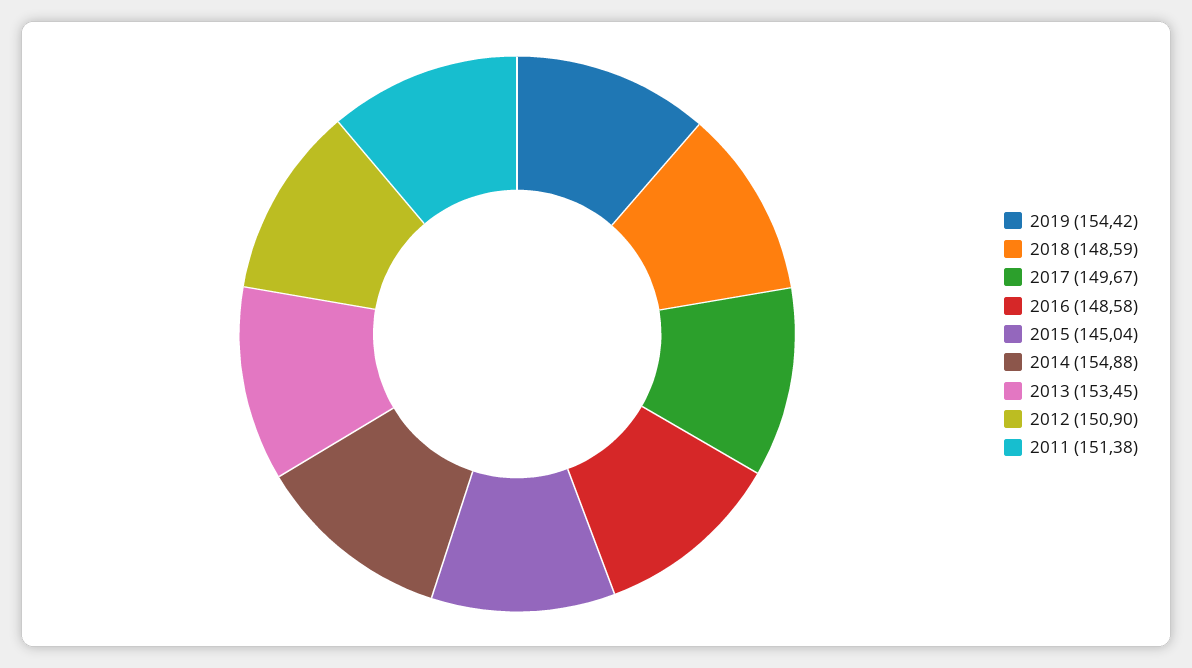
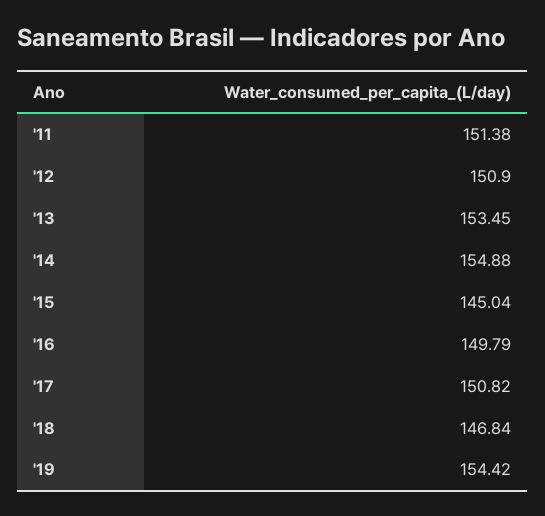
  {
    "2019": 154.42,
-   "2018": 148.59,
+   "2018": 146.84,
-   "2017": 149.67,
+   "2017": 150.82,
-   "2016": 148.58,
+   "2016": 149.79,
    "2015": 145.04,
    "2014": 154.88,
    "2013": 153.45,
    "2012": 150.9,
    "2011": 151.38
  }

